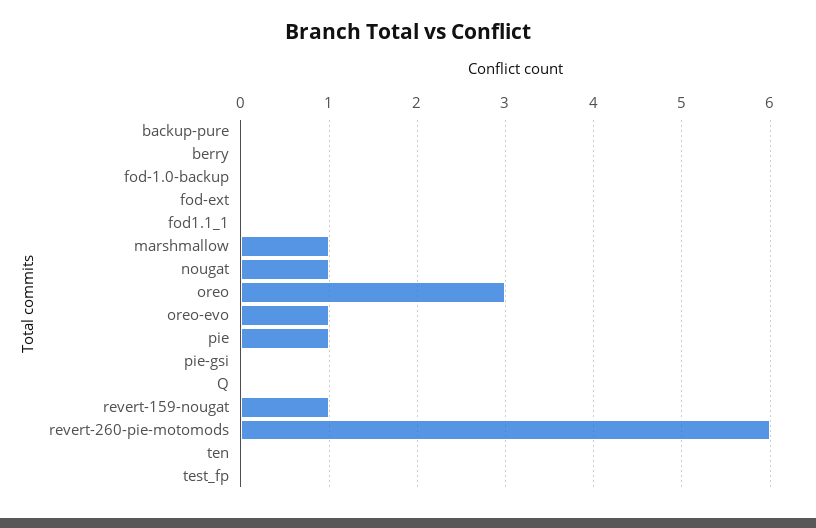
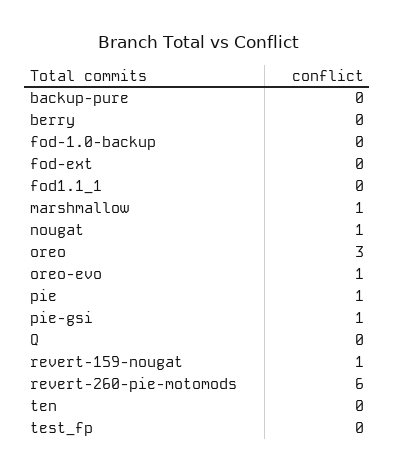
  {
    "backup-pure": 0,
    "berry": 0,
    "fod-1.0-backup": 0,
    "fod-ext": 0,
    "fod1.1_1": 0,
    "marshmallow": 1,
    "nougat": 1,
    "oreo": 3,
    "oreo-evo": 1,
    "pie": 1,
-   "pie-gsi": 0,
+   "pie-gsi": 1,
    "Q": 0,
    "revert-159-nougat": 1,
    "revert-260-pie-motomods": 6,
    "ten": 0,
    "test_fp": 0
  }

